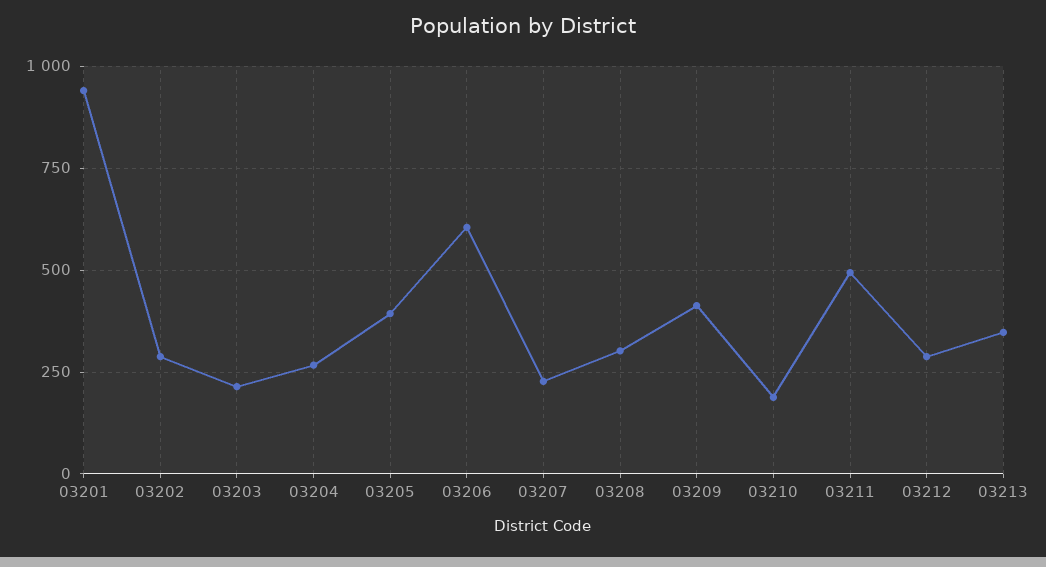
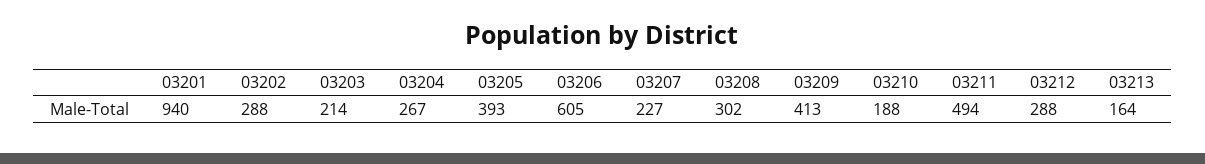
  {
    "03201": 940,
    "03202": 288,
    "03203": 214,
    "03204": 267,
    "03205": 393,
    "03206": 605,
    "03207": 227,
    "03208": 302,
    "03209": 413,
    "03210": 188,
    "03211": 494,
    "03212": 288,
-   "03213": 350
+   "03213": 164
  }

